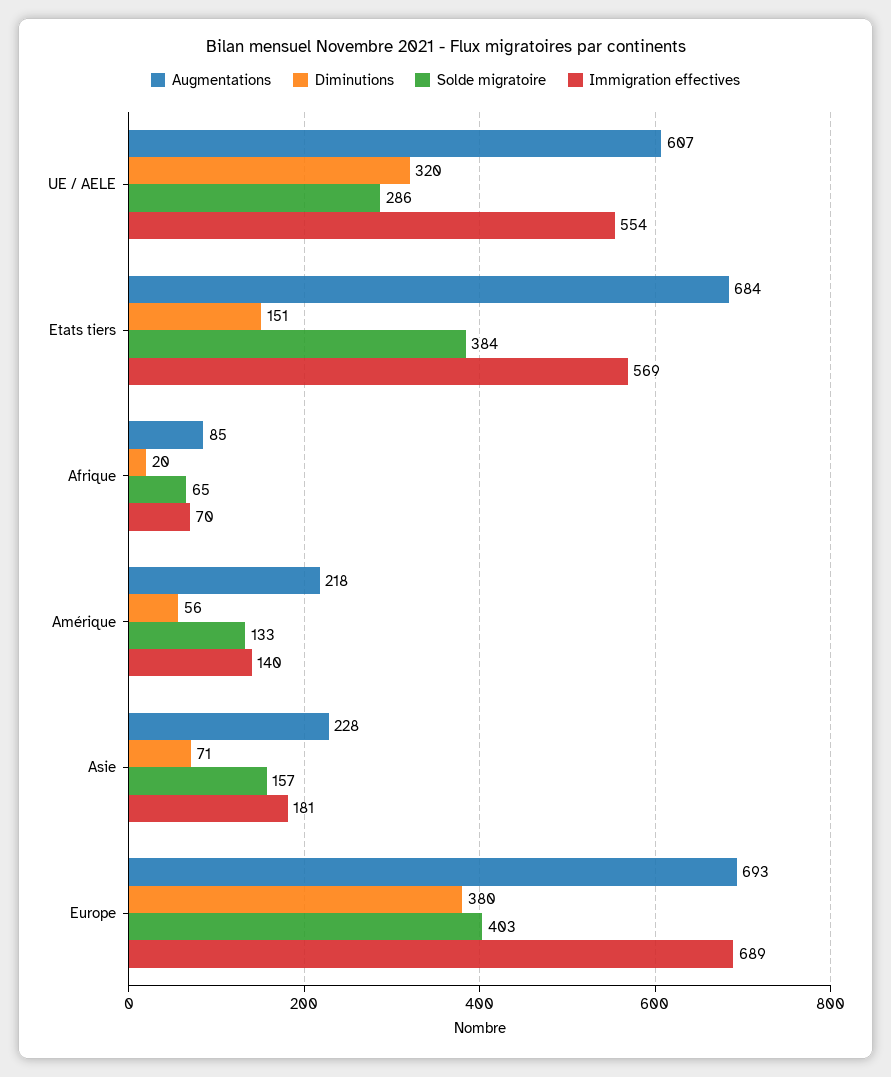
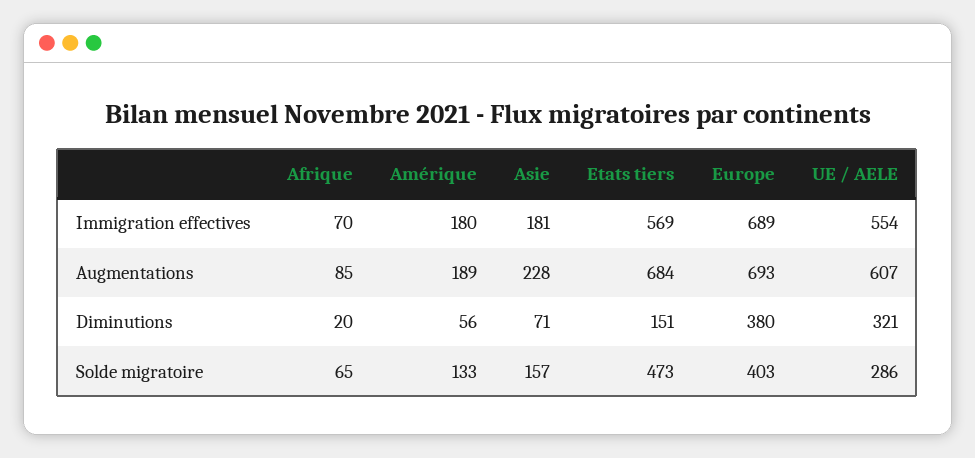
  {
    "Augmentations": {
      "UE / AELE": 607,
      "Etats tiers": 684,
      "Afrique": 85,
-     "Amérique": 218,
+     "Amérique": 189,
      "Asie": 228,
      "Europe": 693
    },
    "Diminutions": {
-     "UE / AELE": 320,
+     "UE / AELE": 321,
      "Etats tiers": 151,
      "Afrique": 20,
      "Amérique": 56,
      "Asie": 71,
      "Europe": 380
    },
    "Solde migratoire": {
      "UE / AELE": 286,
-     "Etats tiers": 384,
+     "Etats tiers": 473,
      "Afrique": 65,
      "Amérique": 133,
      "Asie": 157,
      "Europe": 403
    },
    "Immigration effectives": {
      "UE / AELE": 554,
      "Etats tiers": 569,
      "Afrique": 70,
-     "Amérique": 140,
+     "Amérique": 180,
      "Asie": 181,
      "Europe": 689
    }
  }

